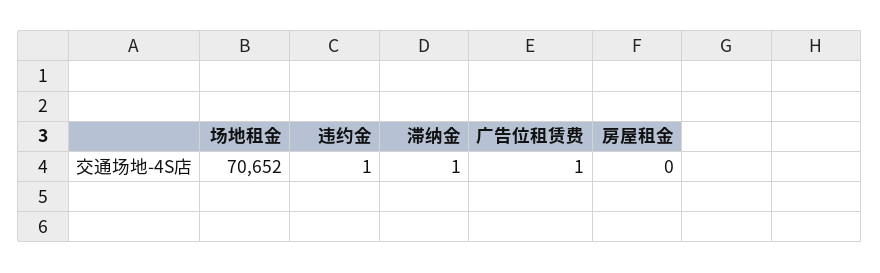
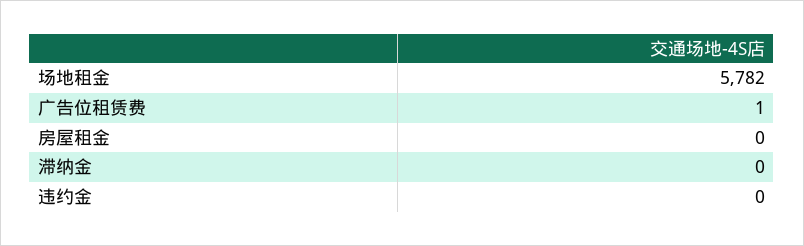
  {
-   "场地租金": 70652,
+   "场地租金": 5782,
-   "违约金": 1,
+   "违约金": 0,
-   "滞纳金": 1,
+   "滞纳金": 0,
    "广告位租赁费": 1,
    "房屋租金": 0
  }

